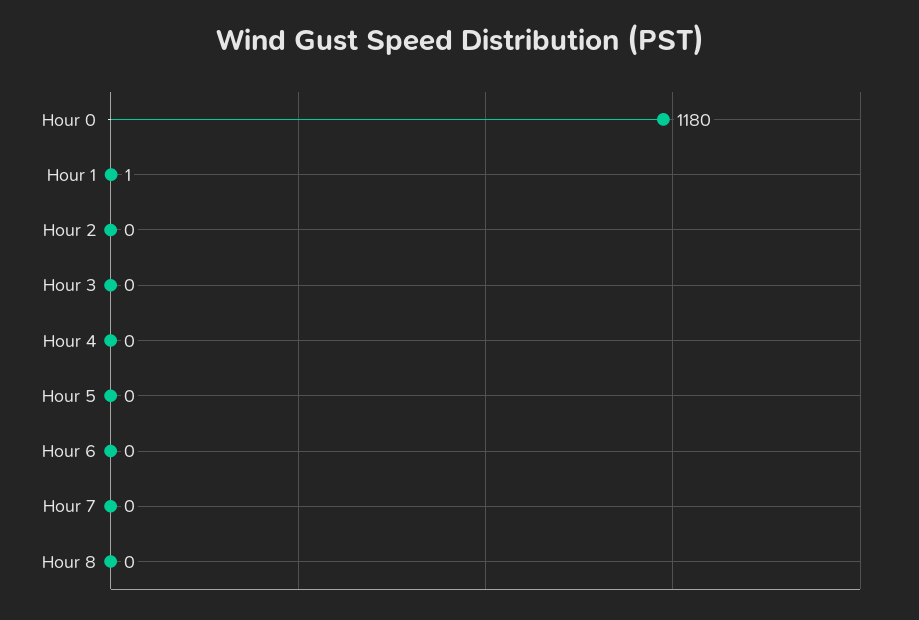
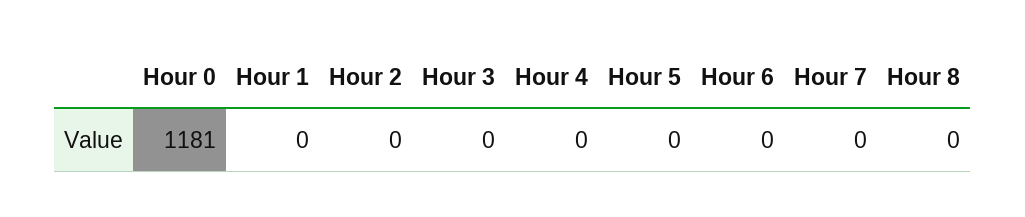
  {
-   "Hour 0": 1180,
+   "Hour 0": 1181,
-   "Hour 1": 1,
+   "Hour 1": 0,
    "Hour 2": 0,
    "Hour 3": 0,
    "Hour 4": 0,
    "Hour 5": 0,
    "Hour 6": 0,
    "Hour 7": 0,
    "Hour 8": 0
  }

